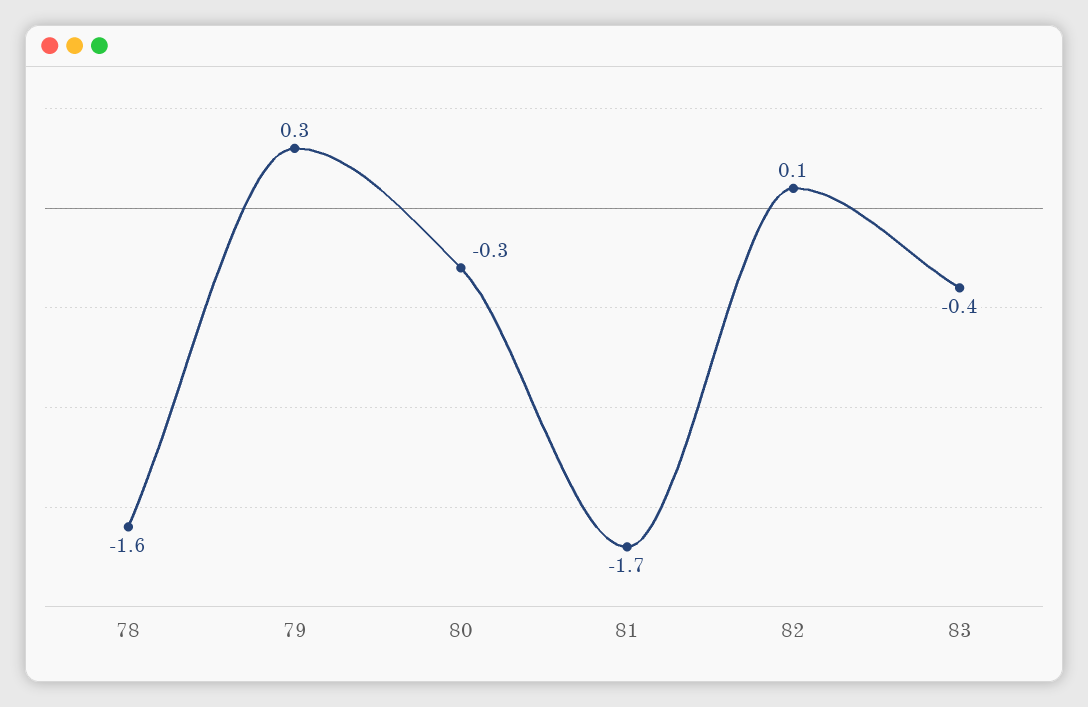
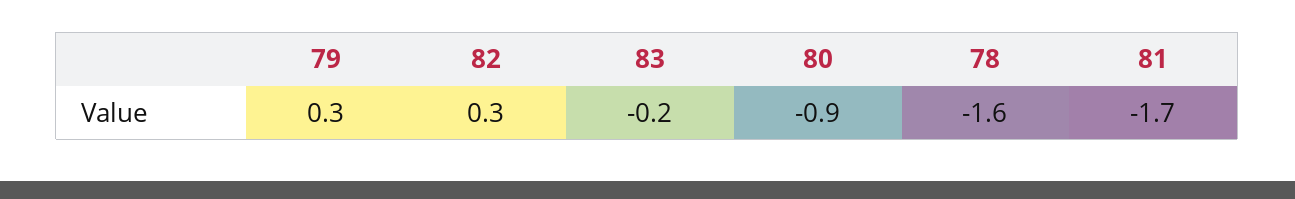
  {
    "78": -1.6,
    "79": 0.3,
-   "80": -0.3,
+   "80": -0.9,
    "81": -1.7,
-   "82": 0.1,
+   "82": 0.3,
-   "83": -0.4
+   "83": -0.2
  }

